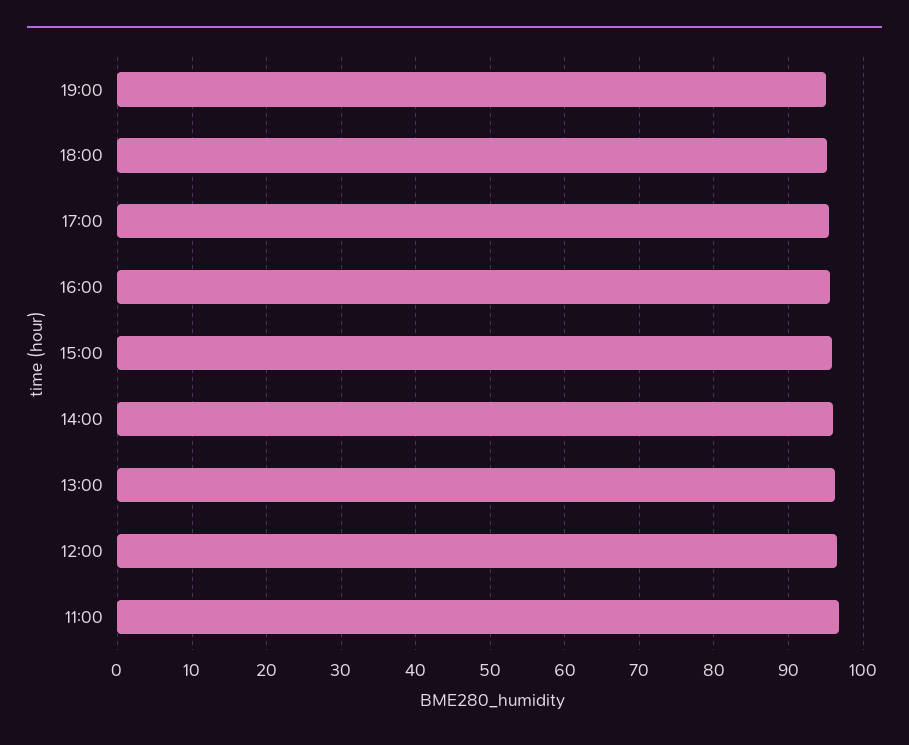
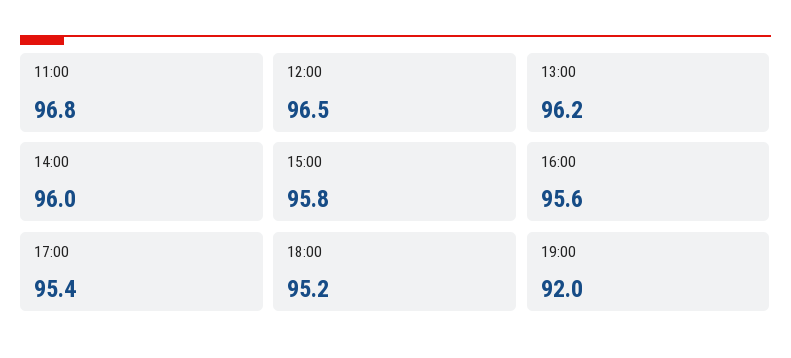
  {
-   "19:00": 95,
+   "19:00": 92,
    "18:00": 95.2,
    "17:00": 95.4,
    "16:00": 95.6,
    "15:00": 95.8,
    "14:00": 96,
    "13:00": 96.2,
    "12:00": 96.5,
    "11:00": 96.8
  }

